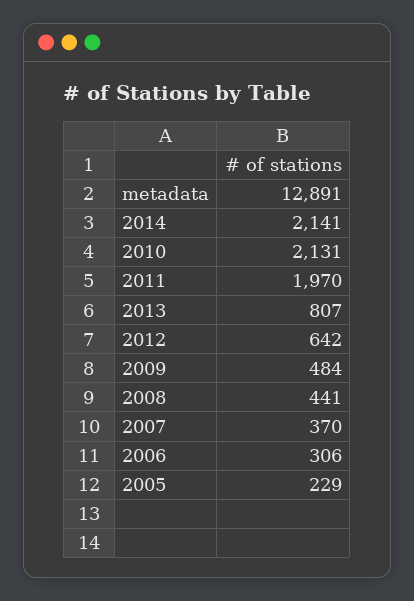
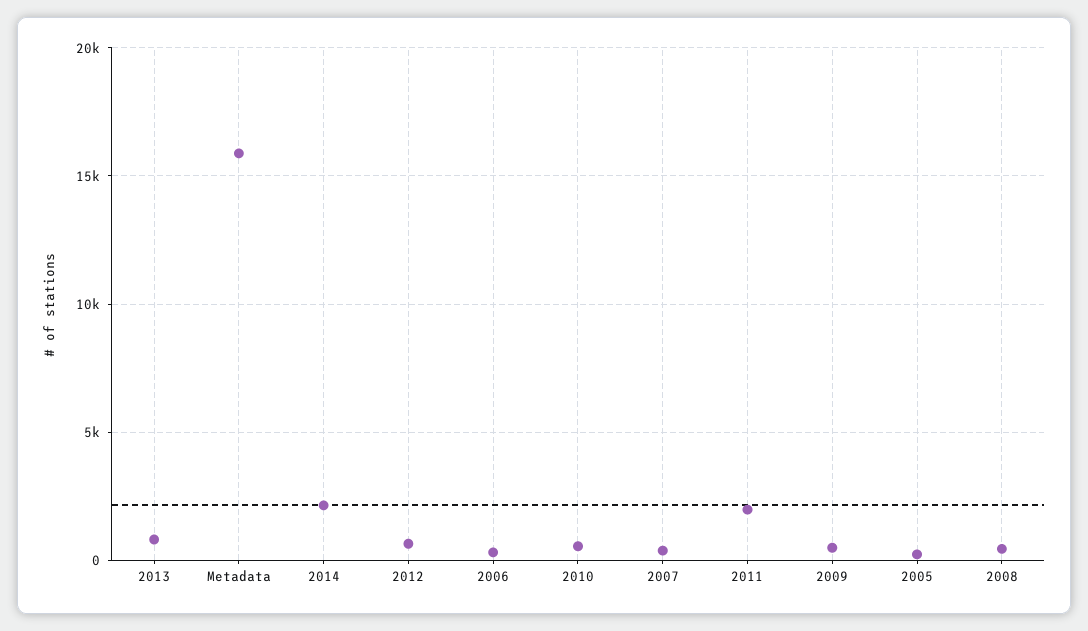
  {
-   "metadata": 12891,
+   "metadata": 16000,
    "2014": 2141,
-   "2010": 2131,
+   "2010": 500,
    "2011": 1970,
    "2013": 807,
    "2012": 642,
    "2009": 484,
    "2008": 441,
    "2007": 370,
    "2006": 306,
    "2005": 229
  }

